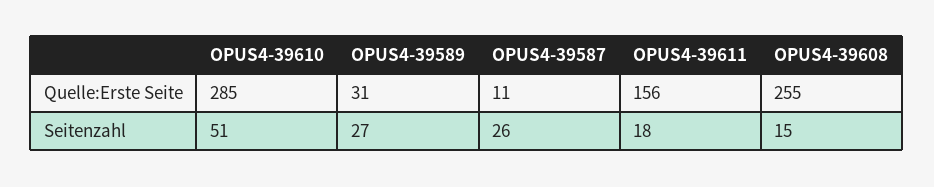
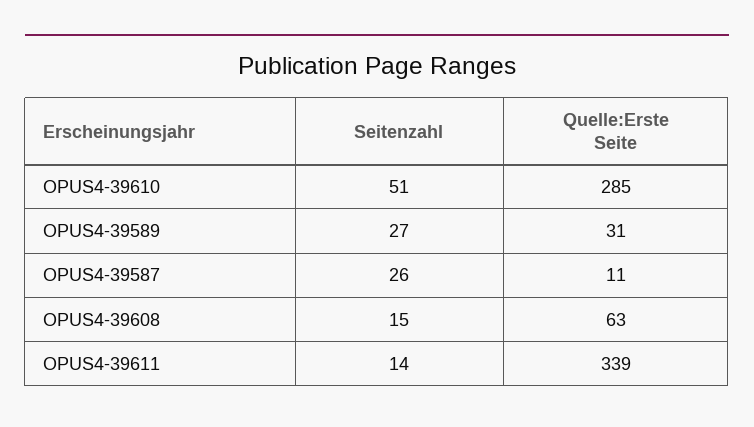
  {
    "OPUS4-39610": {
      "Quelle:Erste Seite": 285,
      "Seitenzahl": 51
    },
    "OPUS4-39589": {
      "Quelle:Erste Seite": 31,
      "Seitenzahl": 27
    },
    "OPUS4-39587": {
      "Quelle:Erste Seite": 11,
      "Seitenzahl": 26
    },
    "OPUS4-39611": {
-     "Quelle:Erste Seite": 156,
+     "Quelle:Erste Seite": 339,
-     "Seitenzahl": 18
+     "Seitenzahl": 14
    },
    "OPUS4-39608": {
-     "Quelle:Erste Seite": 255,
+     "Quelle:Erste Seite": 63,
      "Seitenzahl": 15
    }
  }

